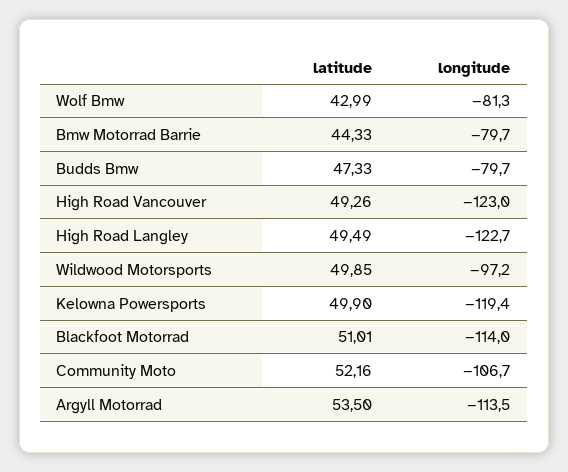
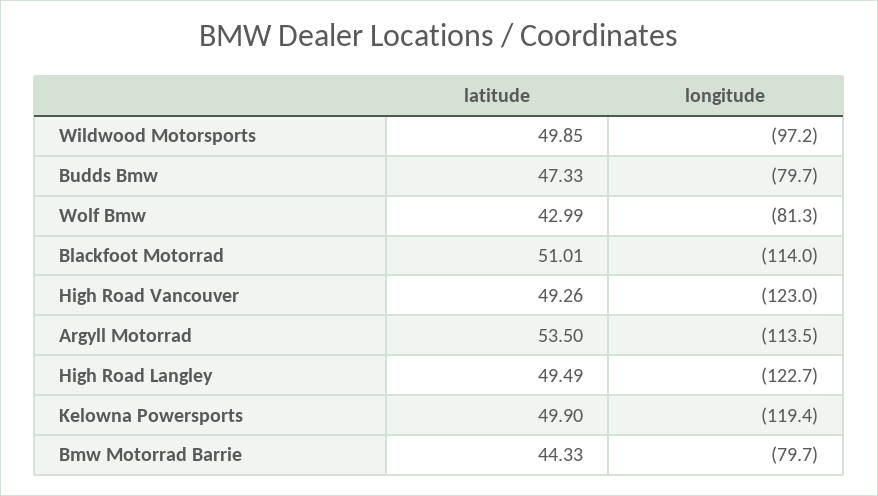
  {
    "latitude": {
      "Wolf Bmw": 42.99,
      "Bmw Motorrad Barrie": 44.33,
      "Budds Bmw": 47.33,
      "High Road Vancouver": 49.26,
      "High Road Langley": 49.49,
      "Wildwood Motorsports": 49.85,
      "Kelowna Powersports": 49.9,
      "Blackfoot Motorrad": 51.01,
-     "Community Moto": 52.16,
      "Argyll Motorrad": 53.5
    },
    "longitude": {
      "Wolf Bmw": -81.3,
      "Bmw Motorrad Barrie": -79.7,
      "Budds Bmw": -79.7,
      "High Road Vancouver": -123,
      "High Road Langley": -122.7,
      "Wildwood Motorsports": -97.2,
      "Kelowna Powersports": -119.4,
      "Blackfoot Motorrad": -114,
-     "Community Moto": -106.7,
      "Argyll Motorrad": -113.5
    }
  }

